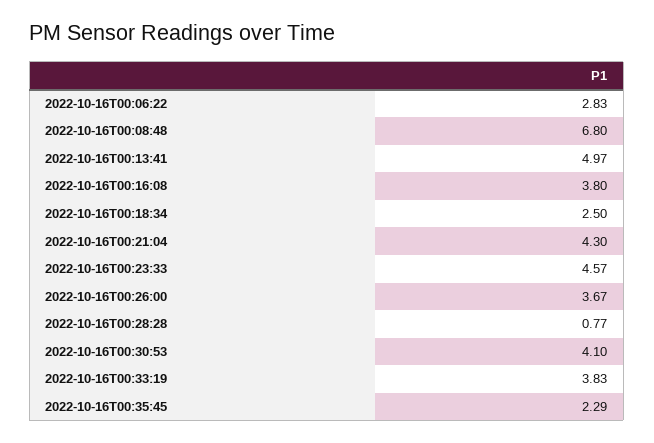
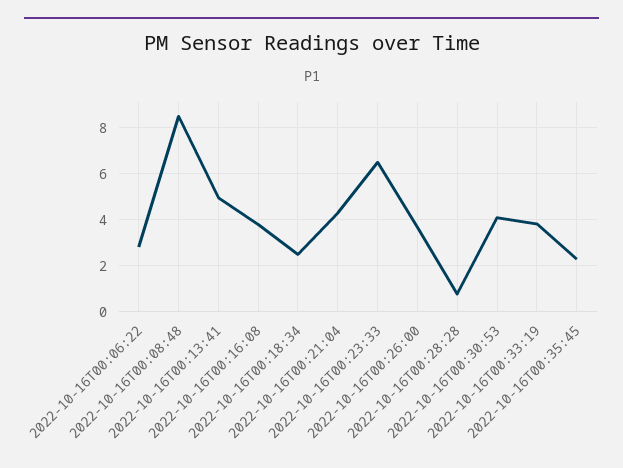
  {
    "2022-10-16T00:06:22": 2.83,
-   "2022-10-16T00:08:48": 6.8,
+   "2022-10-16T00:08:48": 8.5,
    "2022-10-16T00:13:41": 4.97,
    "2022-10-16T00:16:08": 3.8,
    "2022-10-16T00:18:34": 2.5,
    "2022-10-16T00:21:04": 4.3,
-   "2022-10-16T00:23:33": 4.57,
+   "2022-10-16T00:23:33": 6.5,
    "2022-10-16T00:26:00": 3.67,
    "2022-10-16T00:28:28": 0.77,
    "2022-10-16T00:30:53": 4.1,
    "2022-10-16T00:33:19": 3.83,
    "2022-10-16T00:35:45": 2.29
  }

